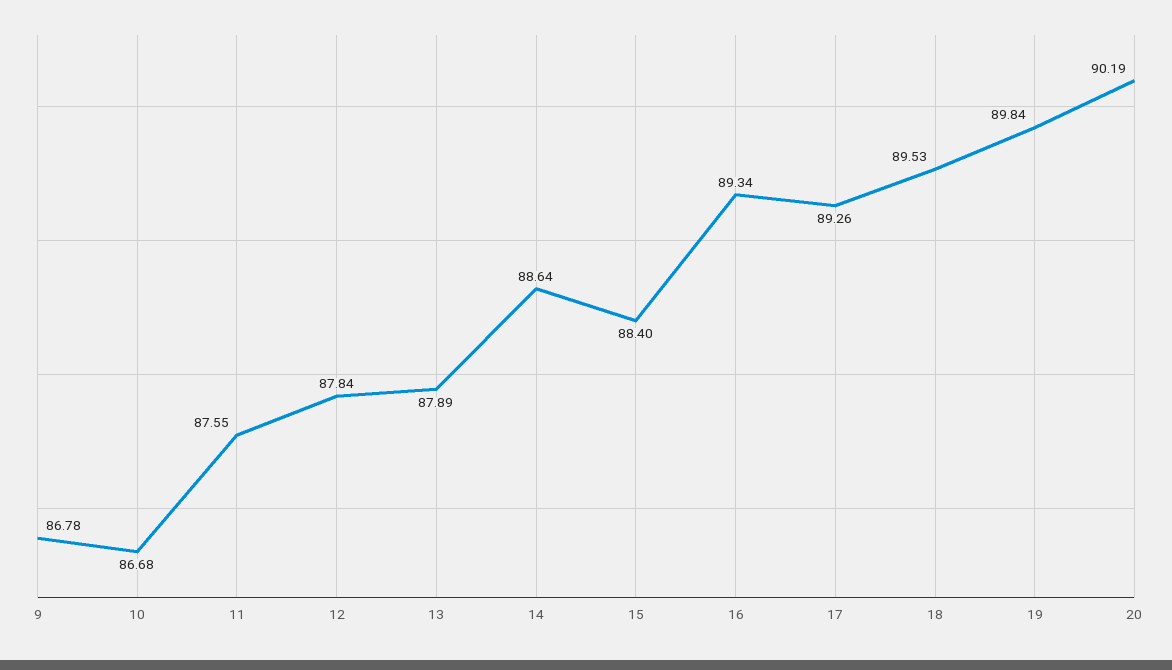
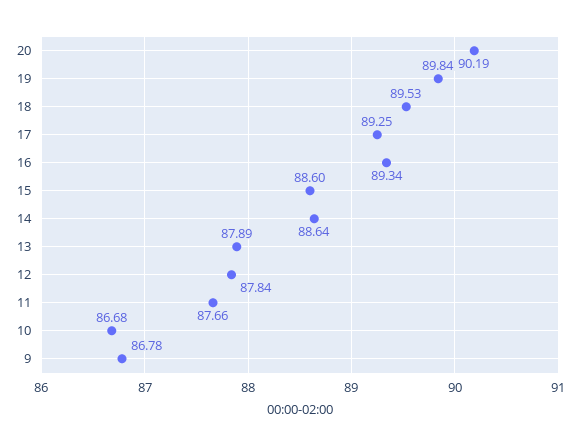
  {
    "9": 86.78,
    "10": 86.68,
-   "11": 87.55,
+   "11": 87.66,
    "12": 87.84,
    "13": 87.89,
    "14": 88.64,
-   "15": 88.4,
+   "15": 88.6,
    "16": 89.34,
-   "17": 89.26,
+   "17": 89.25,
    "18": 89.53,
    "19": 89.84,
    "20": 90.19
  }

